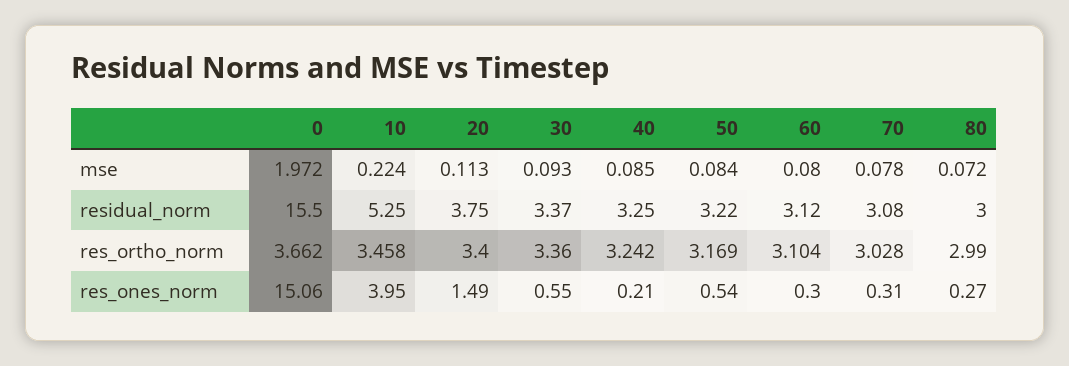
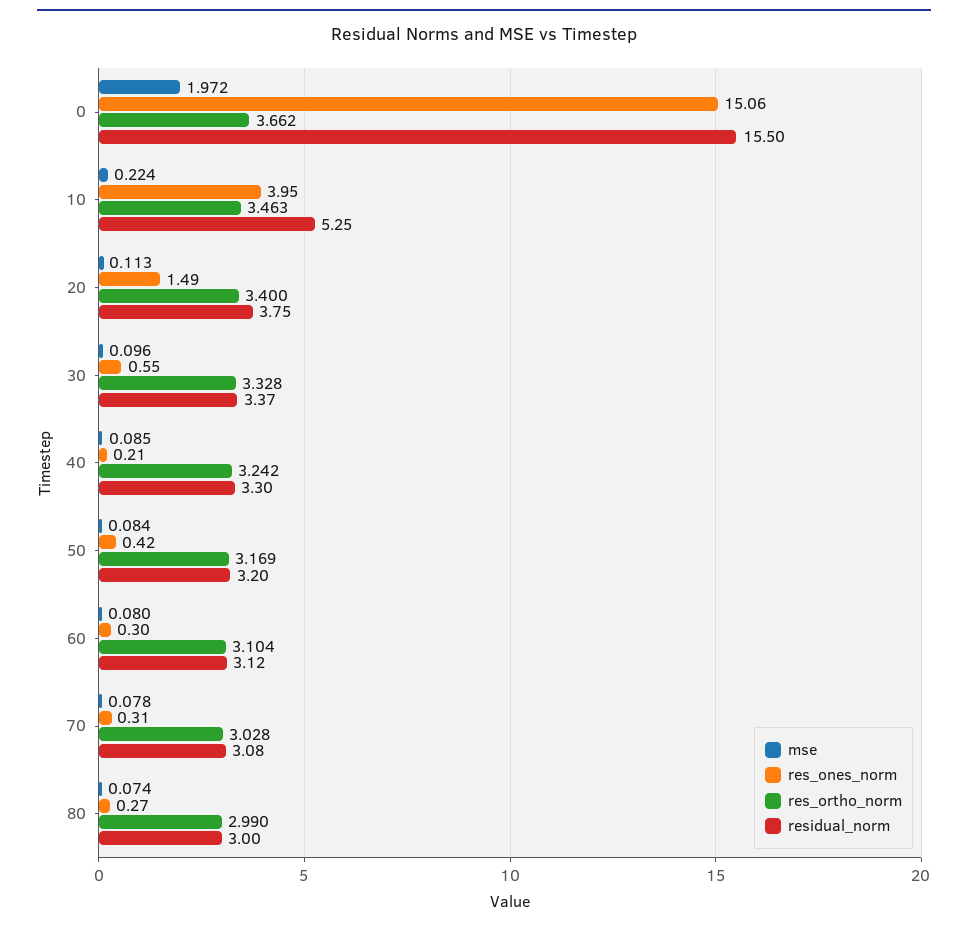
  {
    "mse": {
      "0": 1.972,
      "10": 0.224,
      "20": 0.113,
-     "30": 0.093,
+     "30": 0.096,
      "40": 0.085,
      "50": 0.084,
      "60": 0.08,
      "70": 0.078,
-     "80": 0.072
+     "80": 0.074
    },
    "residual_norm": {
      "0": 15.5,
      "10": 5.25,
      "20": 3.75,
      "30": 3.37,
-     "40": 3.25,
+     "40": 3.3,
-     "50": 3.22,
+     "50": 3.2,
      "60": 3.12,
      "70": 3.08,
      "80": 3
    },
    "res_ortho_norm": {
      "0": 3.662,
-     "10": 3.458,
+     "10": 3.463,
      "20": 3.4,
-     "30": 3.36,
+     "30": 3.328,
      "40": 3.242,
      "50": 3.169,
      "60": 3.104,
      "70": 3.028,
      "80": 2.99
    },
    "res_ones_norm": {
      "0": 15.06,
      "10": 3.95,
      "20": 1.49,
      "30": 0.55,
      "40": 0.21,
-     "50": 0.54,
+     "50": 0.42,
      "60": 0.3,
      "70": 0.31,
      "80": 0.27
    }
  }

